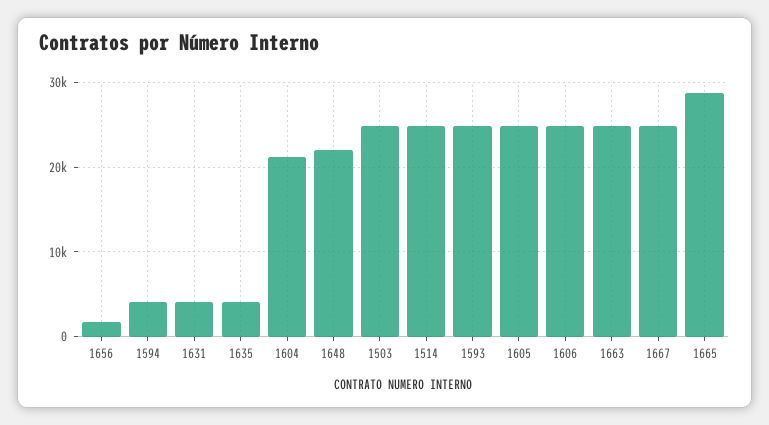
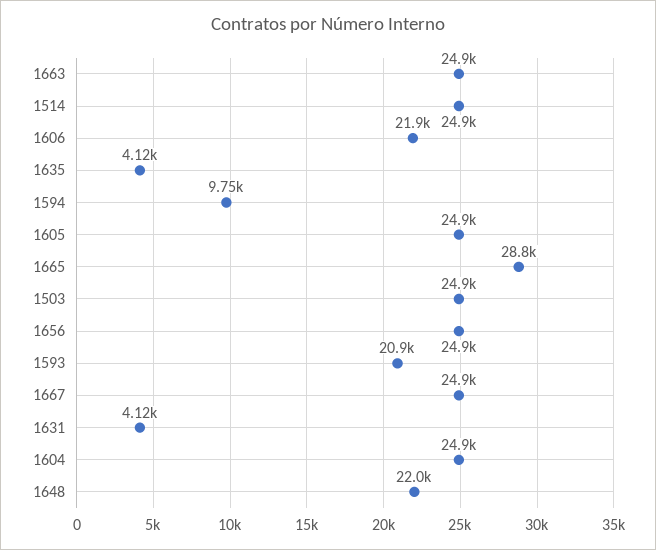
  {
-   "1656": 2000,
+   "1656": 24900,
-   "1594": 4000,
+   "1594": 9750,
    "1631": 4120,
    "1635": 4120,
-   "1604": 21000,
+   "1604": 24900,
    "1648": 22000,
    "1503": 24900,
    "1514": 24900,
-   "1593": 25000,
+   "1593": 20900,
    "1605": 24900,
-   "1606": 25000,
+   "1606": 21900,
    "1663": 24900,
    "1667": 24900,
    "1665": 28800
  }

